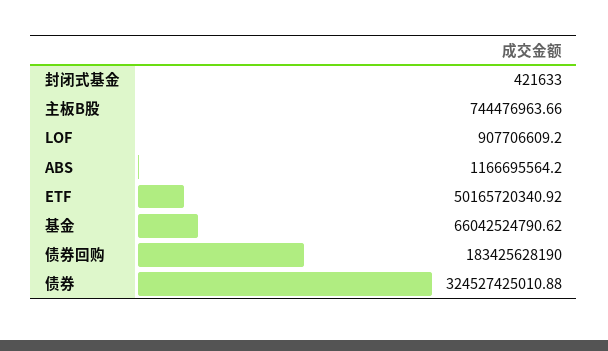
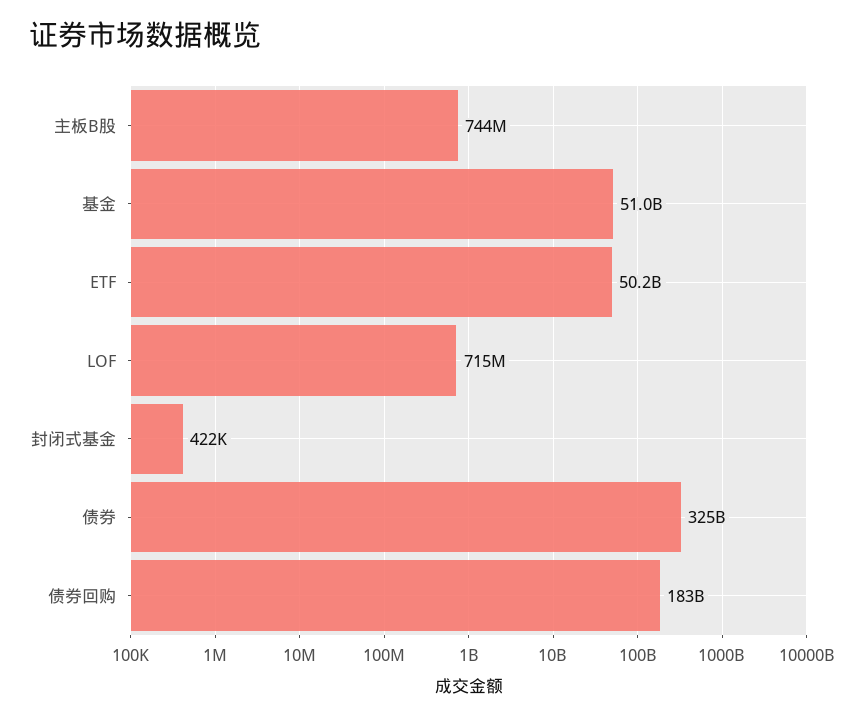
  {
    "封闭式基金": 421633,
    "主板B股": 744476963.66,
-   "LOF": 907706609.2,
+   "LOF": 715000000,
-   "ABS": 1166695564.2,
    "ETF": 50165720340.92,
-   "基金": 66042524790.62,
+   "基金": 51000000000,
    "债券回购": 183425628190,
    "债券": 324527425010.88
  }

